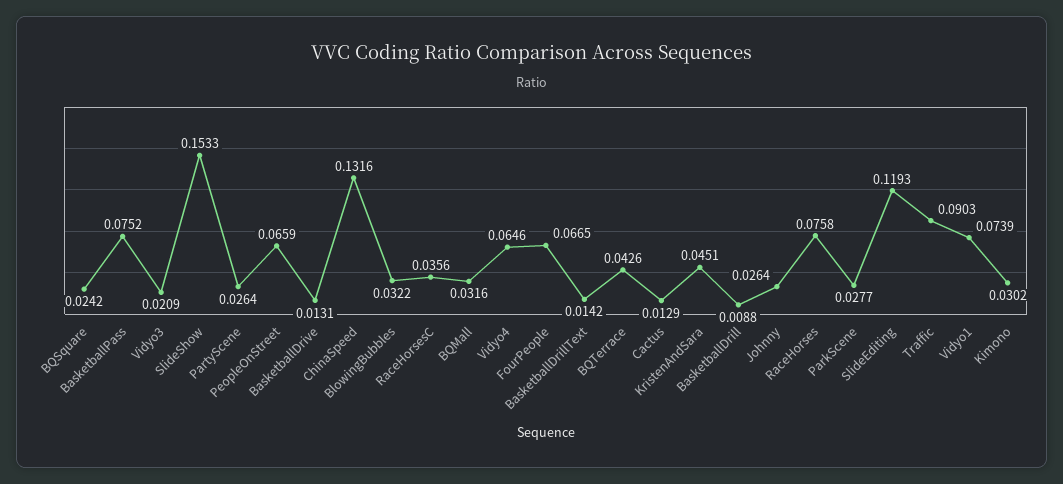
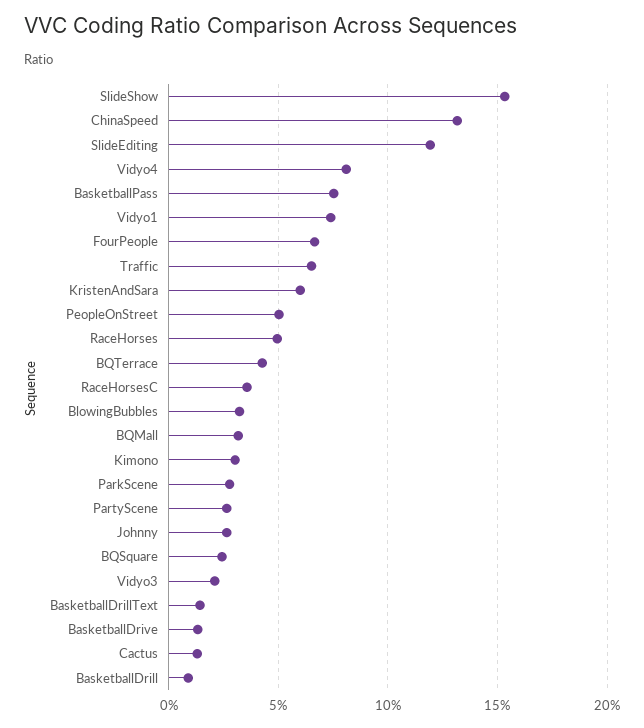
  {
    "BQSquare": 0.0242,
    "BasketballPass": 0.0752,
    "Vidyo3": 0.0209,
    "SlideShow": 0.1533,
    "PartyScene": 0.0264,
-   "PeopleOnStreet": 0.0659,
+   "PeopleOnStreet": 0.05,
    "BasketballDrive": 0.0131,
    "ChinaSpeed": 0.1316,
    "BlowingBubbles": 0.0322,
    "RaceHorsesC": 0.0356,
    "BQMall": 0.0316,
-   "Vidyo4": 0.0646,
+   "Vidyo4": 0.08,
    "FourPeople": 0.0665,
    "BasketballDrillText": 0.0142,
    "BQTerrace": 0.0426,
    "Cactus": 0.0129,
-   "KristenAndSara": 0.0451,
+   "KristenAndSara": 0.06,
    "BasketballDrill": 0.0088,
    "Johnny": 0.0264,
-   "RaceHorses": 0.0758,
+   "RaceHorses": 0.05,
    "ParkScene": 0.0277,
    "SlideEditing": 0.1193,
-   "Traffic": 0.0903,
+   "Traffic": 0.065,
    "Vidyo1": 0.0739,
    "Kimono": 0.0302
  }

